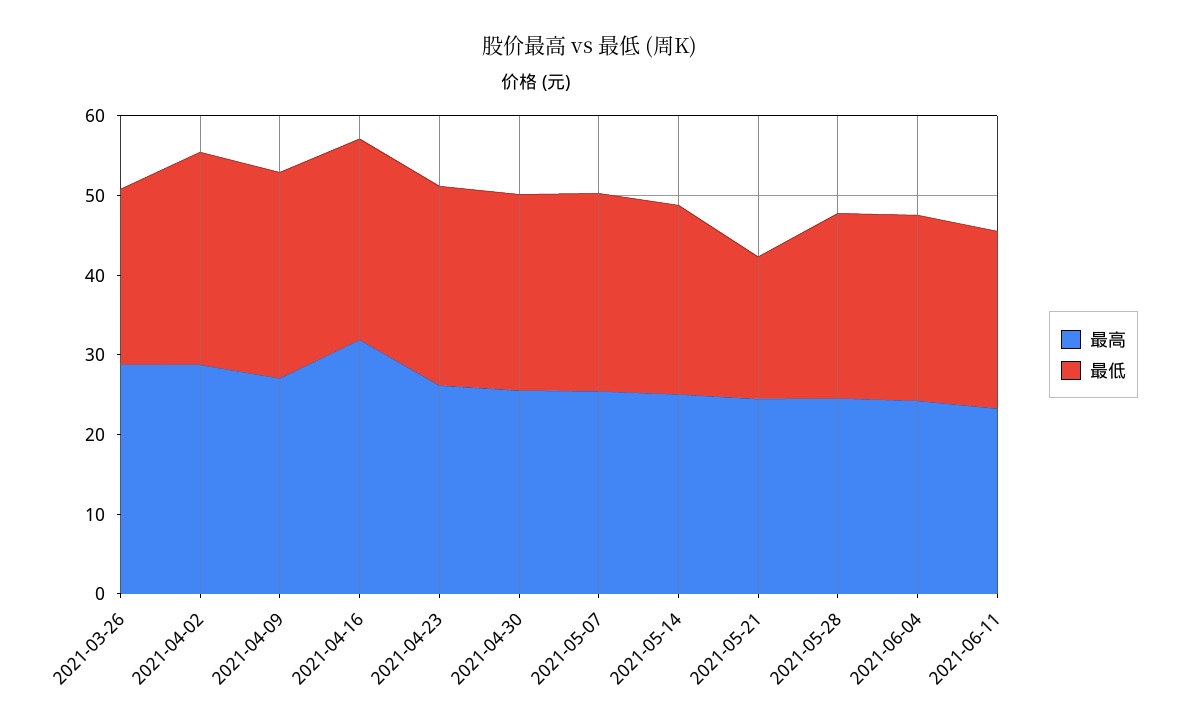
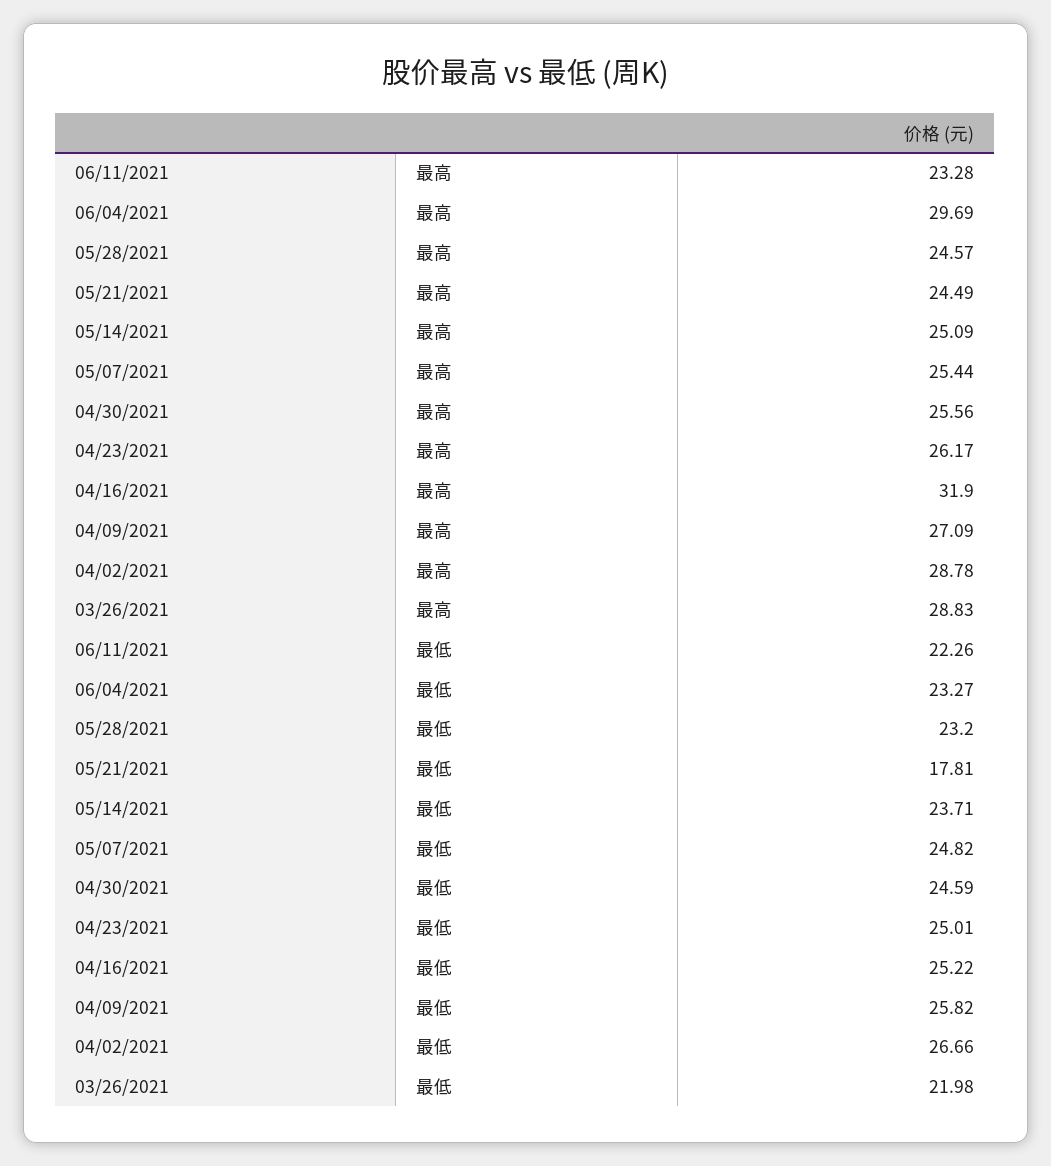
  {
    "最高": {
      "2021-03-26": 28.83,
      "2021-04-02": 28.78,
      "2021-04-09": 27.09,
      "2021-04-16": 31.9,
      "2021-04-23": 26.17,
      "2021-04-30": 25.56,
      "2021-05-07": 25.44,
      "2021-05-14": 25.09,
      "2021-05-21": 24.49,
      "2021-05-28": 24.57,
-     "2021-06-04": 24,
+     "2021-06-04": 29.69,
      "2021-06-11": 23.28
    },
    "最低": {
      "2021-03-26": 21.98,
      "2021-04-02": 26.66,
      "2021-04-09": 25.82,
      "2021-04-16": 25.22,
      "2021-04-23": 25.01,
      "2021-04-30": 24.59,
      "2021-05-07": 24.82,
      "2021-05-14": 23.71,
      "2021-05-21": 17.81,
      "2021-05-28": 23.2,
      "2021-06-04": 23.27,
      "2021-06-11": 22.26
    }
  }

